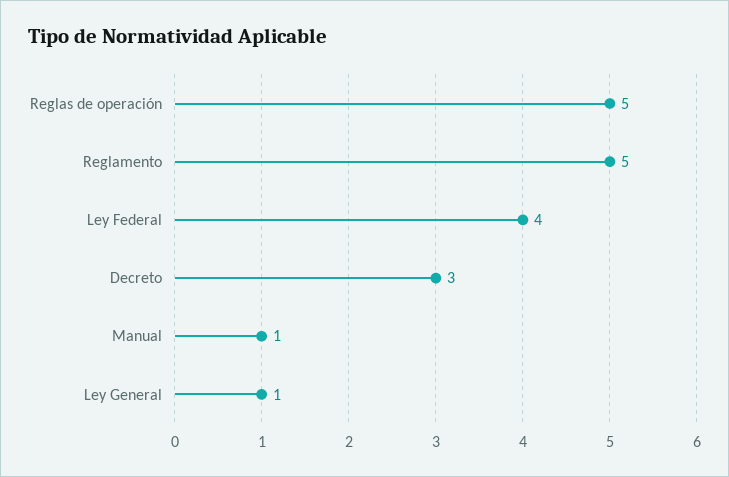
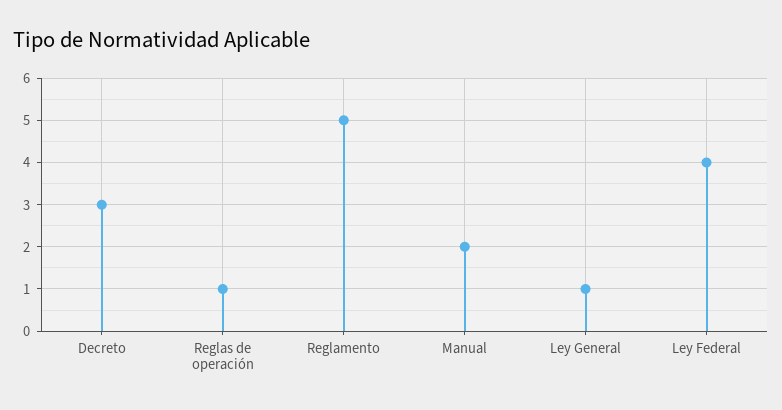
  {
-   "Reglas de operación": 5,
+   "Reglas de operación": 1,
    "Reglamento": 5,
    "Ley Federal": 4,
    "Decreto": 3,
-   "Manual": 1,
+   "Manual": 2,
    "Ley General": 1
  }

